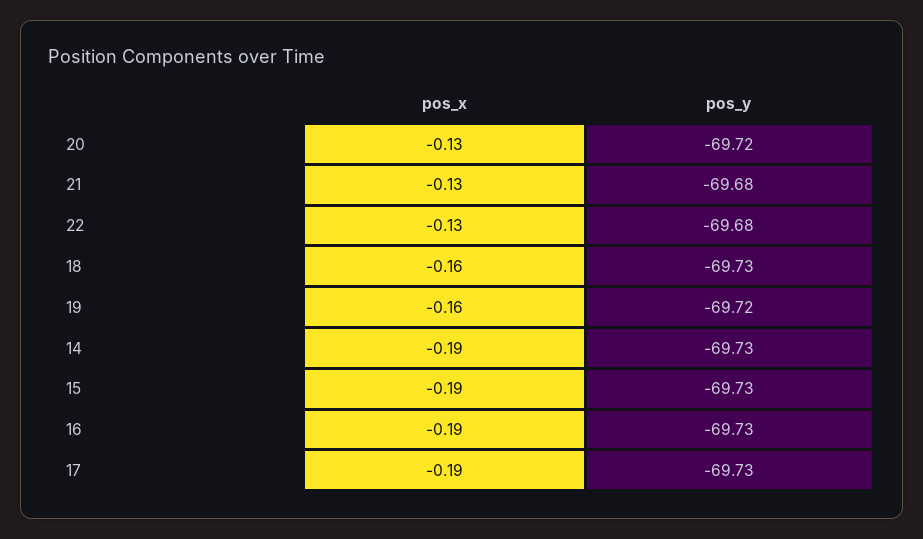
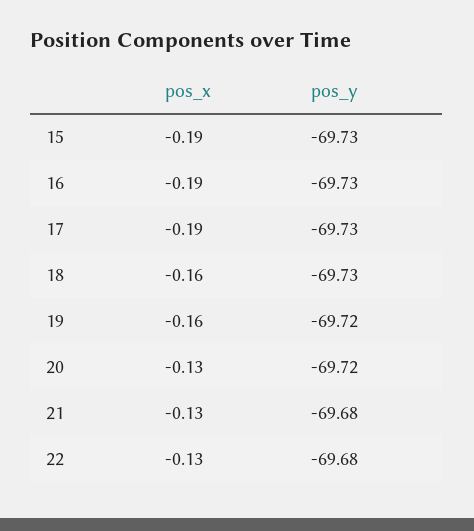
  {
    "pos_x": {
      "20": -0.13,
      "21": -0.13,
      "22": -0.13,
      "18": -0.16,
      "19": -0.16,
-     "14": -0.19,
      "15": -0.19,
      "16": -0.19,
      "17": -0.19
    },
    "pos_y": {
      "20": -69.72,
      "21": -69.68,
      "22": -69.68,
      "18": -69.73,
      "19": -69.72,
-     "14": -69.73,
      "15": -69.73,
      "16": -69.73,
      "17": -69.73
    }
  }

